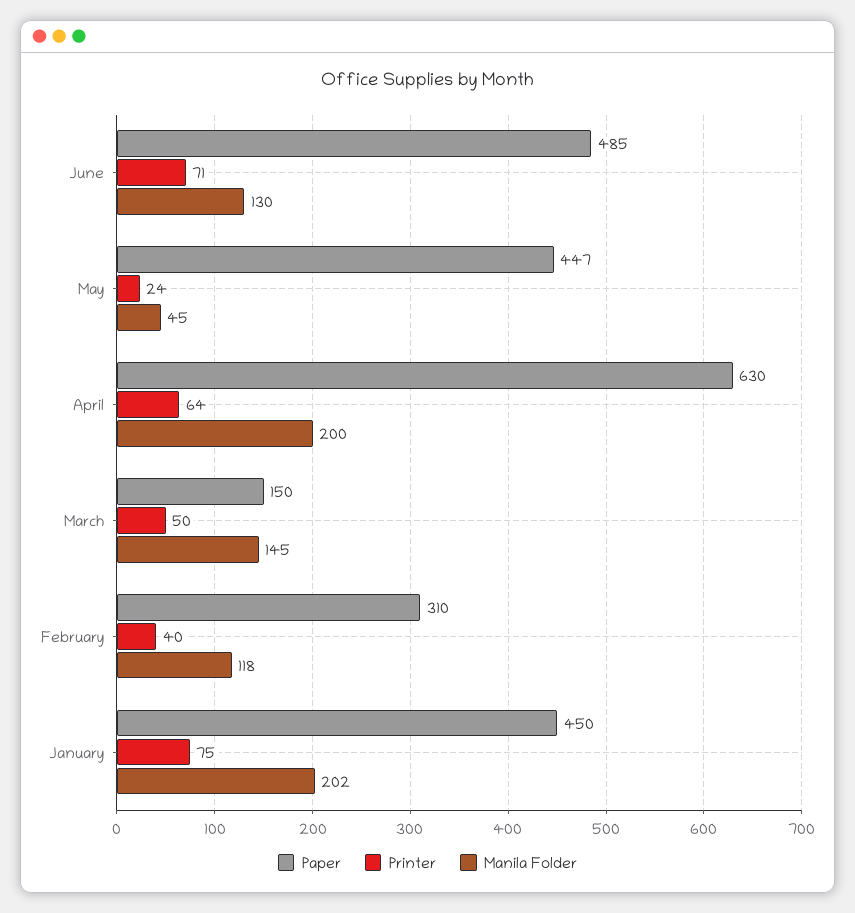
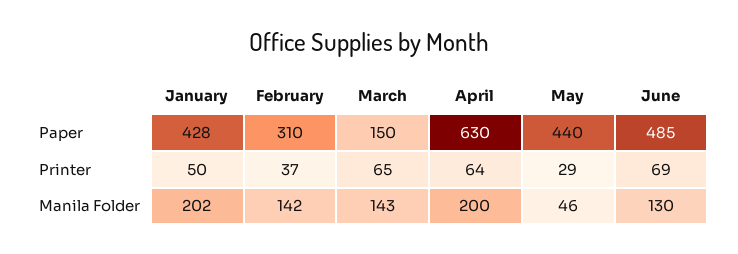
  {
    "Paper": {
      "June": 485,
-     "May": 447,
+     "May": 440,
      "April": 630,
      "March": 150,
      "February": 310,
-     "January": 450
+     "January": 428
    },
    "Printer": {
-     "June": 71,
+     "June": 69,
-     "May": 24,
+     "May": 29,
      "April": 64,
-     "March": 50,
+     "March": 65,
-     "February": 40,
+     "February": 37,
-     "January": 75
+     "January": 50
    },
    "Manila Folder": {
      "June": 130,
-     "May": 45,
+     "May": 46,
      "April": 200,
-     "March": 145,
+     "March": 143,
-     "February": 118,
+     "February": 142,
      "January": 202
    }
  }

